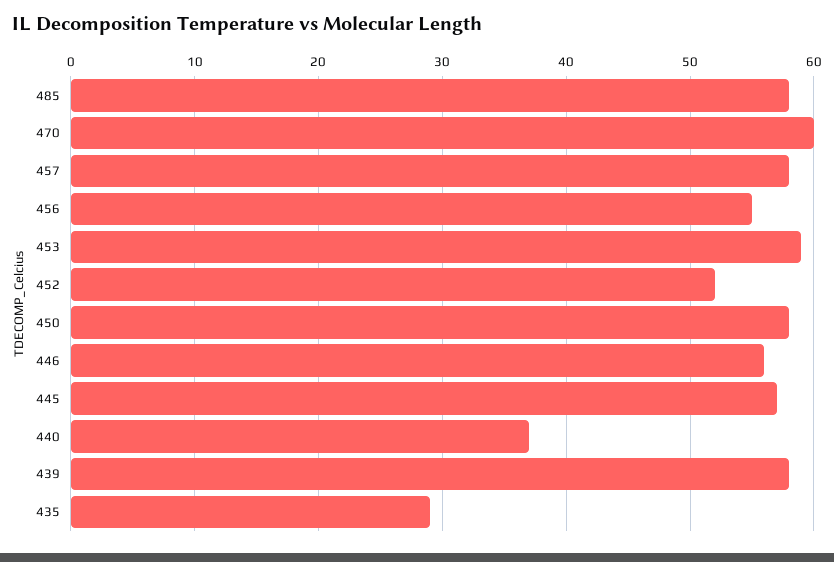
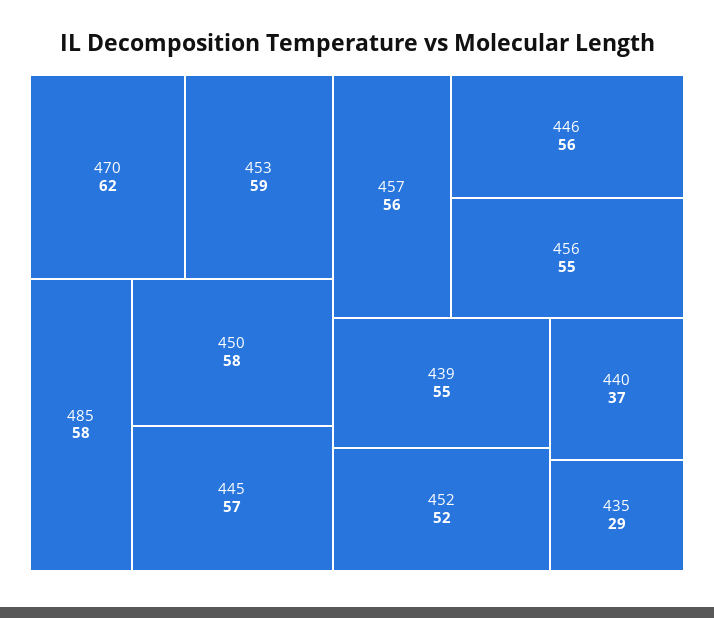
  {
    "485": 58,
-   "470": 60,
+   "470": 62,
-   "457": 58,
+   "457": 56,
    "456": 55,
    "453": 59,
    "452": 52,
    "450": 58,
    "446": 56,
    "445": 57,
    "440": 37,
-   "439": 58,
+   "439": 55,
    "435": 29
  }

